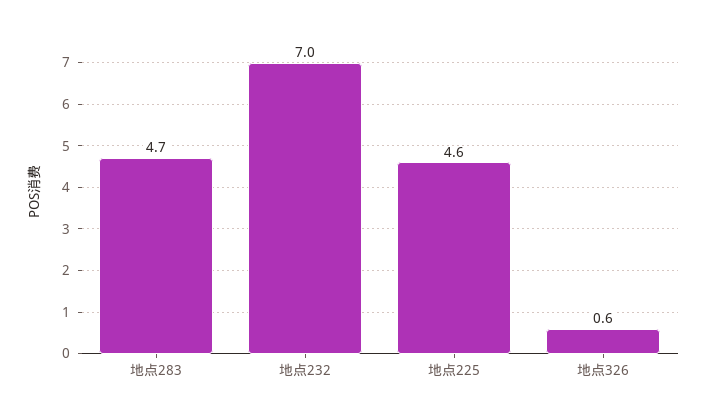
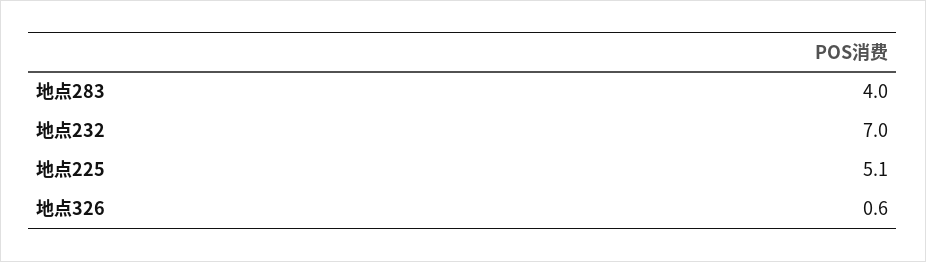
  {
-   "地点283": 4.7,
+   "地点283": 4,
    "地点232": 7,
-   "地点225": 4.6,
+   "地点225": 5.1,
    "地点326": 0.6
  }

